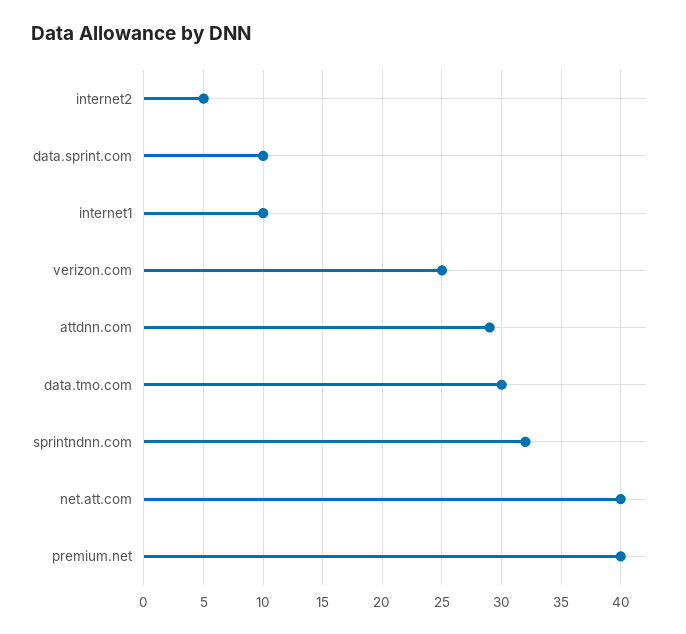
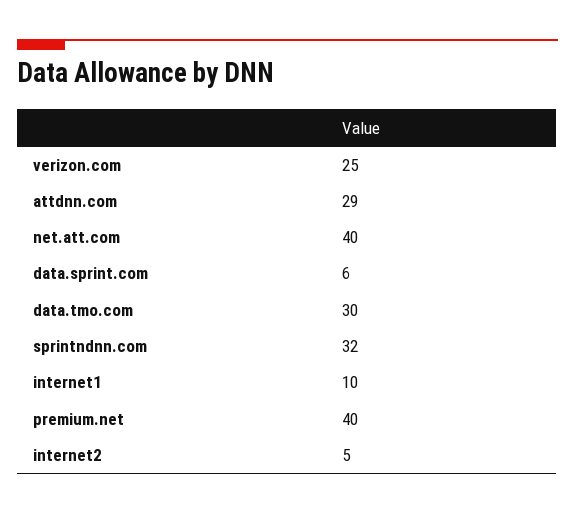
  {
    "internet2": 5,
-   "data.sprint.com": 10,
+   "data.sprint.com": 6,
    "internet1": 10,
    "verizon.com": 25,
    "attdnn.com": 29,
    "data.tmo.com": 30,
    "sprintndnn.com": 32,
    "net.att.com": 40,
    "premium.net": 40
  }

